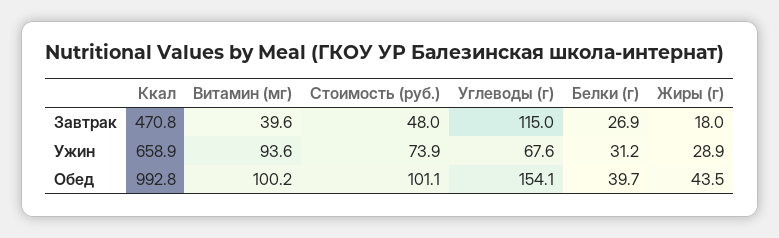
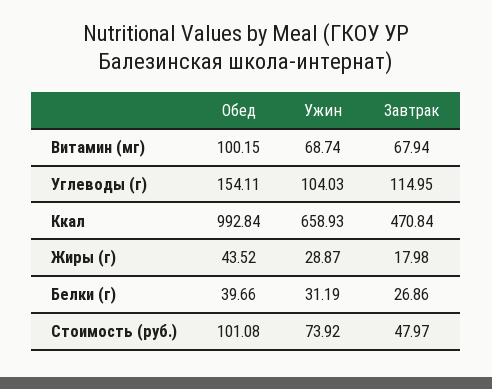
  {
    "Ккал": {
      "Завтрак": 470.84,
      "Ужин": 658.93,
      "Обед": 992.84
    },
    "Витамин (мг)": {
-     "Завтрак": 39.6,
+     "Завтрак": 67.94,
-     "Ужин": 93.6,
+     "Ужин": 68.74,
      "Обед": 100.15
    },
    "Стоимость (руб.)": {
      "Завтрак": 47.97,
      "Ужин": 73.92,
      "Обед": 101.08
    },
    "Углеводы (г)": {
      "Завтрак": 114.95,
-     "Ужин": 67.6,
+     "Ужин": 104.03,
      "Обед": 154.11
    },
    "Белки (г)": {
      "Завтрак": 26.86,
      "Ужин": 31.19,
      "Обед": 39.66
    },
    "Жиры (г)": {
      "Завтрак": 17.98,
      "Ужин": 28.87,
      "Обед": 43.52
    }
  }

